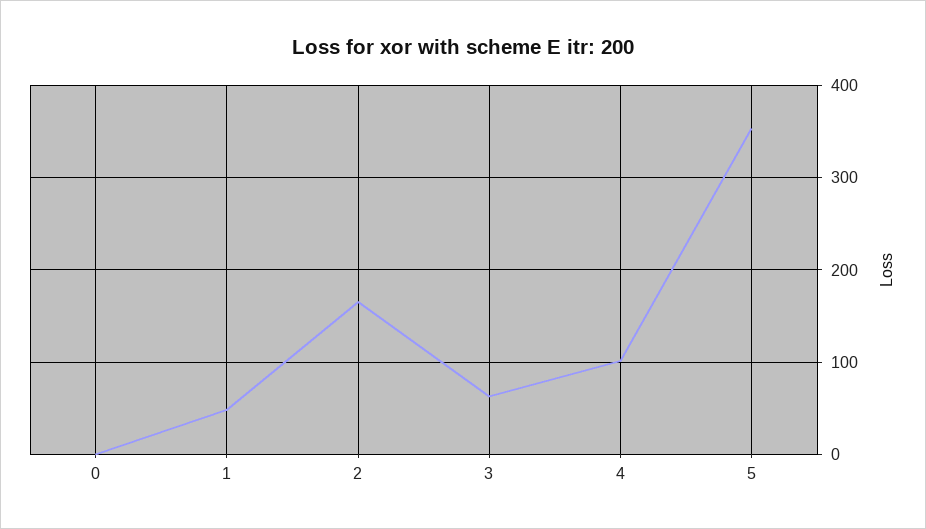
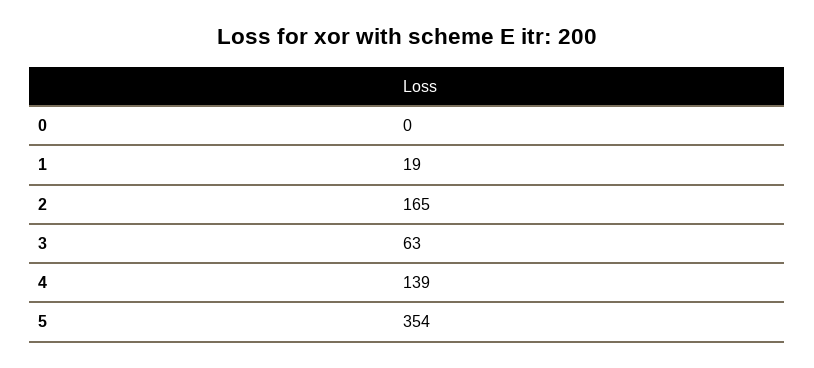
  {
    "0": 0,
-   "1": 50,
+   "1": 19,
    "2": 165,
    "3": 63,
-   "4": 100,
+   "4": 139,
    "5": 354
  }

